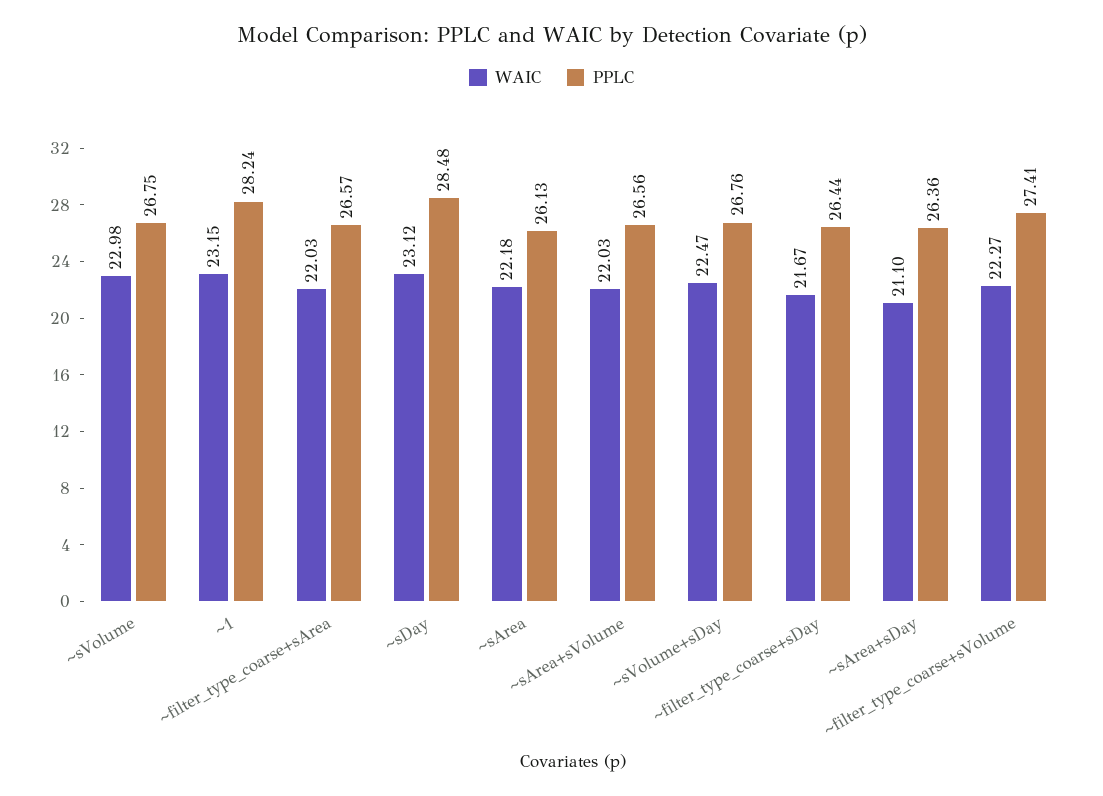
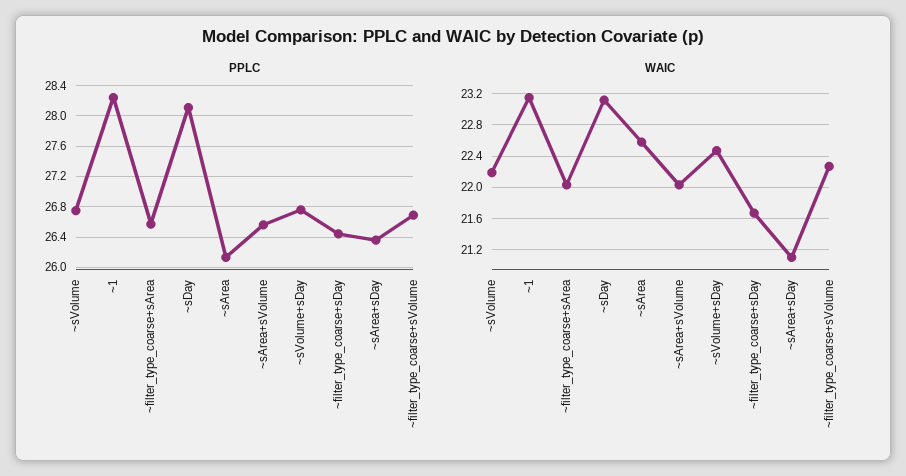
  {
    "WAIC": {
-     "~sVolume": 22.98,
+     "~sVolume": 22.2,
      "~1": 23.15,
      "~filter_type_coarse+sArea": 22.03,
      "~sDay": 23.12,
-     "~sArea": 22.18,
+     "~sArea": 22.6,
      "~sArea+sVolume": 22.03,
      "~sVolume+sDay": 22.47,
      "~filter_type_coarse+sDay": 21.67,
      "~sArea+sDay": 21.1,
      "~filter_type_coarse+sVolume": 22.27
    },
    "PPLC": {
      "~sVolume": 26.75,
      "~1": 28.24,
      "~filter_type_coarse+sArea": 26.57,
-     "~sDay": 28.48,
+     "~sDay": 28.1,
      "~sArea": 26.13,
      "~sArea+sVolume": 26.56,
      "~sVolume+sDay": 26.76,
      "~filter_type_coarse+sDay": 26.44,
      "~sArea+sDay": 26.36,
-     "~filter_type_coarse+sVolume": 27.41
+     "~filter_type_coarse+sVolume": 26.7
    }
  }

